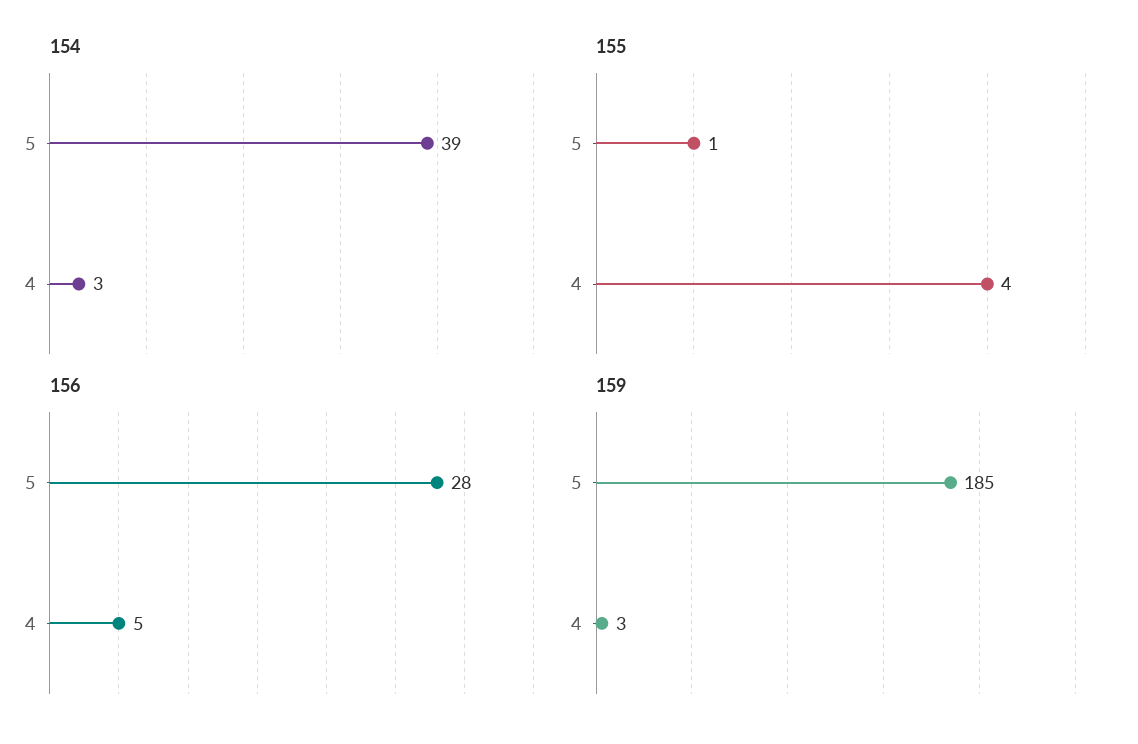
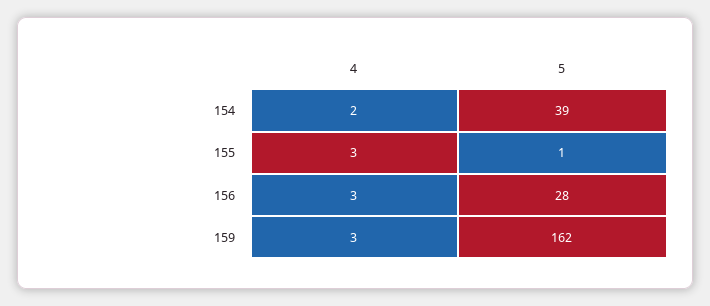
  {
    "154": {
      "5": 39,
-     "4": 3
+     "4": 2
    },
    "155": {
      "5": 1,
-     "4": 4
+     "4": 3
    },
    "156": {
      "5": 28,
-     "4": 5
+     "4": 3
    },
    "159": {
-     "5": 185,
+     "5": 162,
      "4": 3
    }
  }

